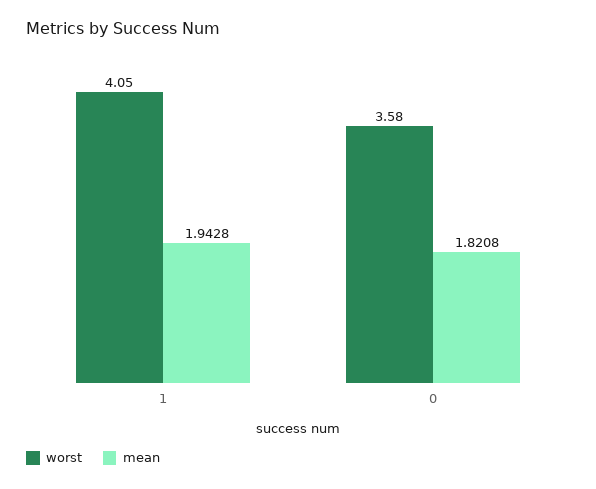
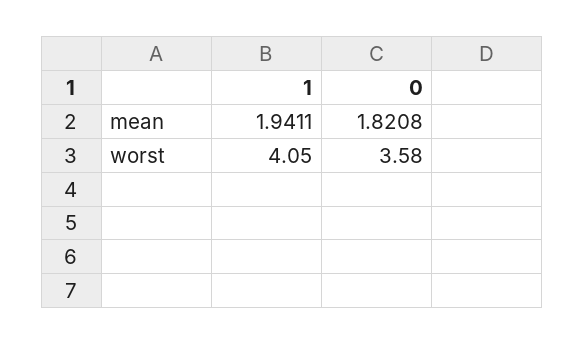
  {
    "worst": {
      "1": 4.05,
      "0": 3.58
    },
    "mean": {
-     "1": 1.9428,
+     "1": 1.9411,
      "0": 1.8208
    }
  }

